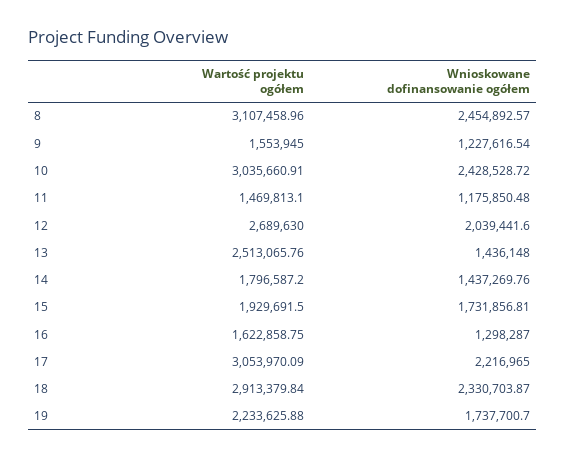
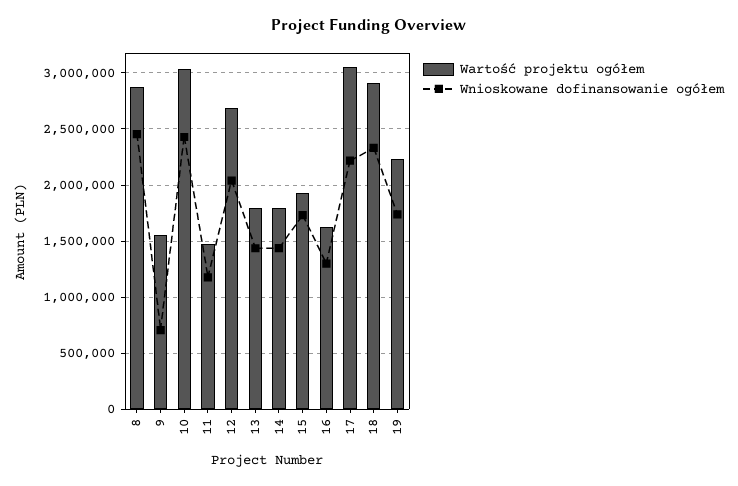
  {
    "Wartość projektu ogółem": {
-     "8": 3107458.96,
+     "8": 2900000,
      "9": 1553945,
      "10": 3035660.91,
      "11": 1469813.1,
      "12": 2689630,
-     "13": 2513065.76,
+     "13": 1800000,
      "14": 1796587.2,
      "15": 1929691.5,
      "16": 1622858.75,
      "17": 3053970.09,
      "18": 2913379.84,
      "19": 2233625.88
    },
    "Wnioskowane dofinansowanie ogółem": {
      "8": 2454892.57,
-     "9": 1227616.54,
+     "9": 700000,
      "10": 2428528.72,
      "11": 1175850.48,
      "12": 2039441.6,
      "13": 1436148,
      "14": 1437269.76,
      "15": 1731856.81,
      "16": 1298287,
      "17": 2216965,
      "18": 2330703.87,
      "19": 1737700.7
    }
  }

